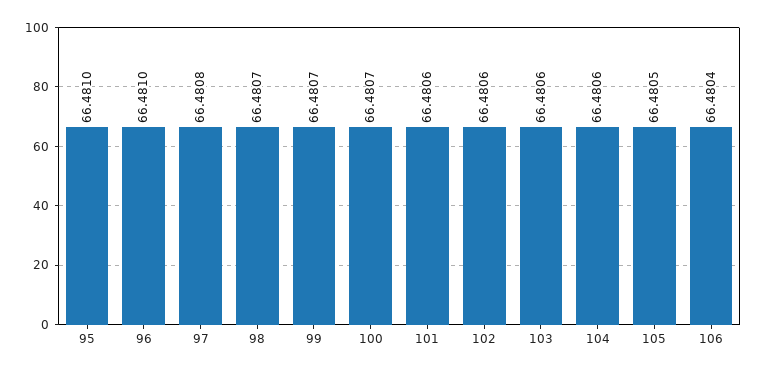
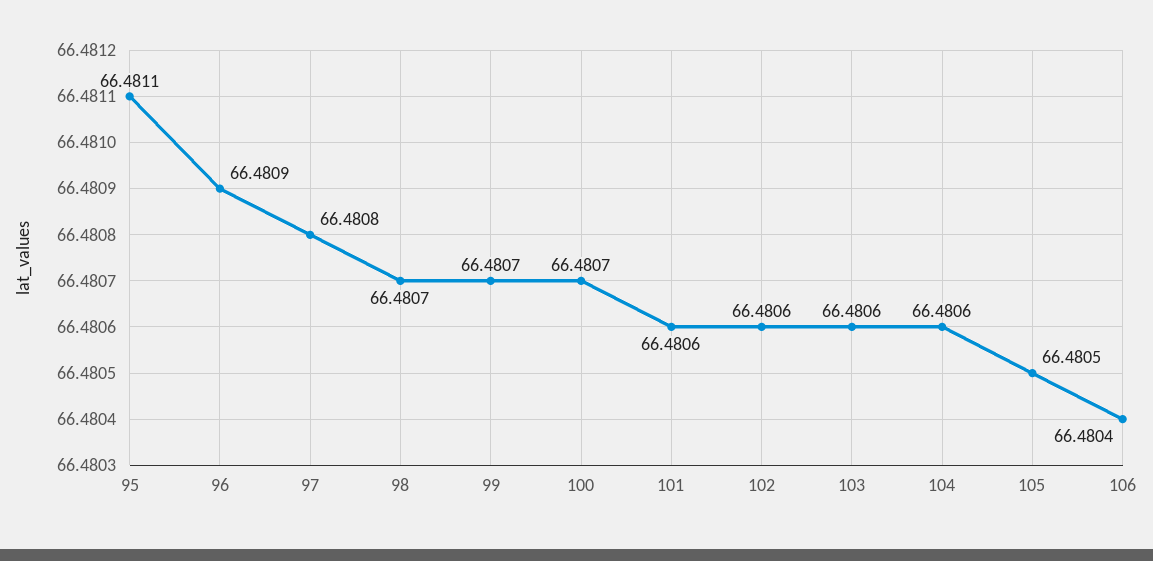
  {
-   "95": 66.481,
+   "95": 66.4811,
-   "96": 66.481,
+   "96": 66.4809,
    "97": 66.4808,
    "98": 66.4807,
    "99": 66.4807,
    "100": 66.4807,
    "101": 66.4806,
    "102": 66.4806,
    "103": 66.4806,
    "104": 66.4806,
    "105": 66.4805,
    "106": 66.4804
  }

